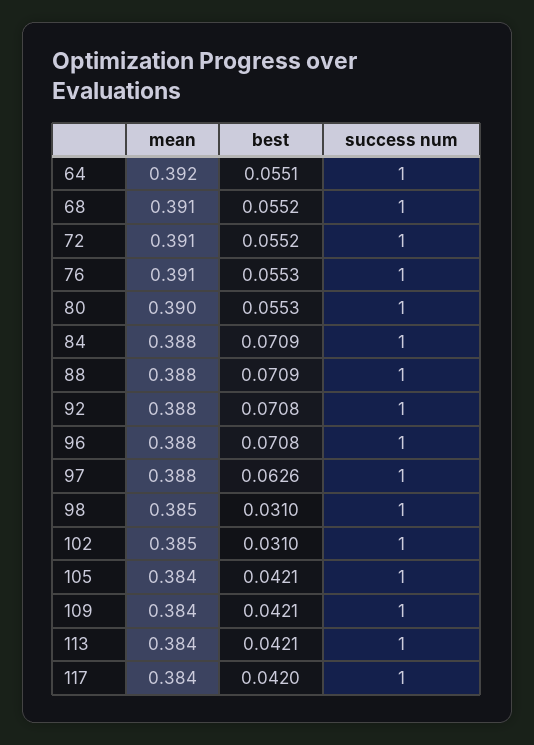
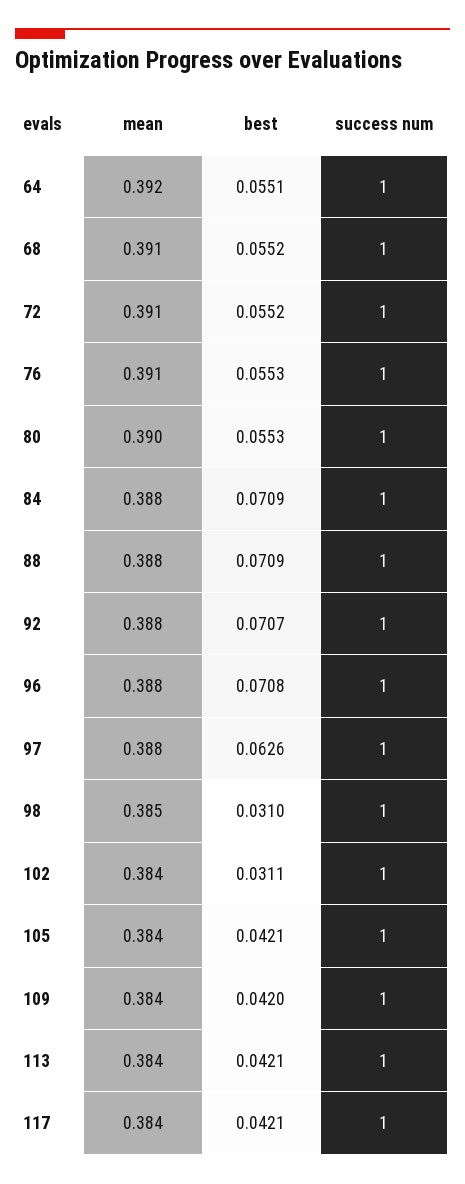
  {
    "mean": {
      "64": 0.392,
      "68": 0.391,
      "72": 0.391,
      "76": 0.391,
      "80": 0.39,
      "84": 0.388,
      "88": 0.388,
      "92": 0.388,
      "96": 0.388,
      "97": 0.388,
      "98": 0.385,
-     "102": 0.385,
+     "102": 0.384,
      "105": 0.384,
      "109": 0.384,
      "113": 0.384,
      "117": 0.384
    },
    "best": {
      "64": 0.0551,
      "68": 0.0552,
      "72": 0.0552,
      "76": 0.0553,
      "80": 0.0553,
      "84": 0.0709,
      "88": 0.0709,
-     "92": 0.0708,
+     "92": 0.0707,
      "96": 0.0708,
      "97": 0.0626,
      "98": 0.031,
-     "102": 0.031,
+     "102": 0.0311,
      "105": 0.0421,
-     "109": 0.0421,
+     "109": 0.042,
      "113": 0.0421,
-     "117": 0.042
+     "117": 0.0421
    },
    "success num": {
      "64": 1,
      "68": 1,
      "72": 1,
      "76": 1,
      "80": 1,
      "84": 1,
      "88": 1,
      "92": 1,
      "96": 1,
      "97": 1,
      "98": 1,
      "102": 1,
      "105": 1,
      "109": 1,
      "113": 1,
      "117": 1
    }
  }

